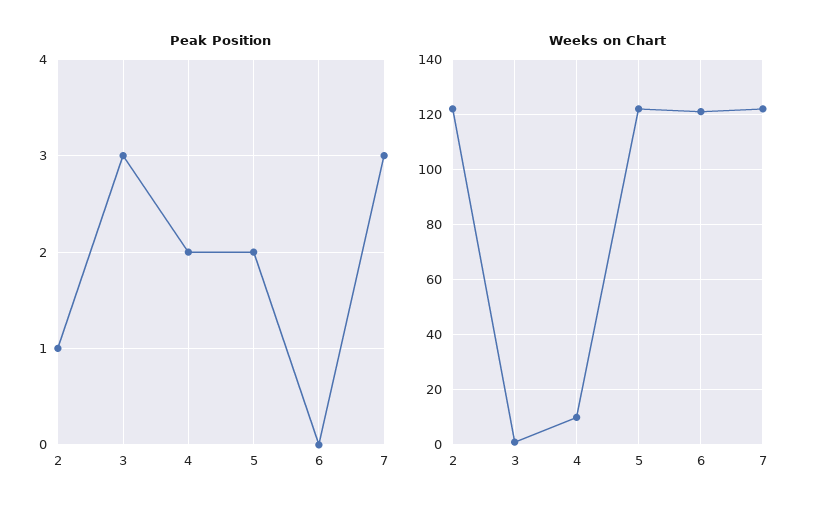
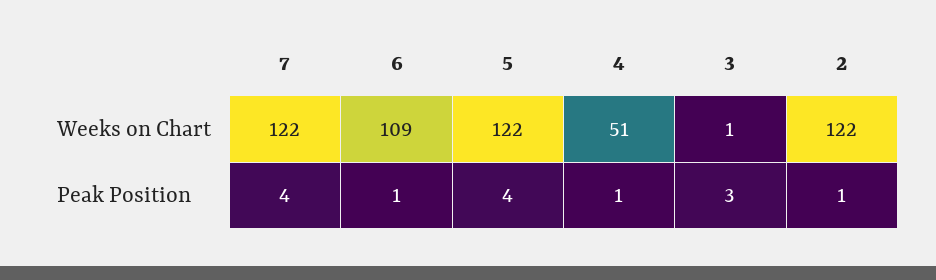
  {
    "Peak Position": {
      "2": 1,
      "3": 3,
-     "4": 2,
+     "4": 1,
-     "5": 2,
+     "5": 4,
-     "6": 0,
+     "6": 1,
-     "7": 3
+     "7": 4
    },
    "Weeks on Chart": {
      "2": 122,
      "3": 1,
-     "4": 10,
+     "4": 51,
      "5": 122,
-     "6": 120,
+     "6": 109,
      "7": 122
    }
  }

